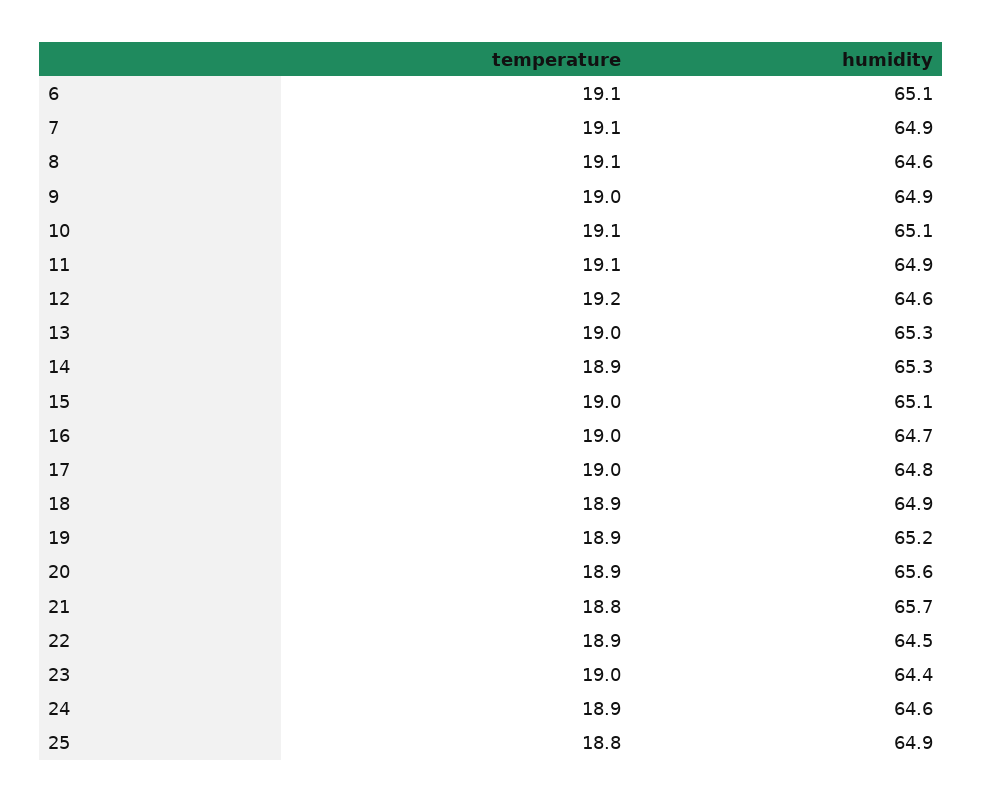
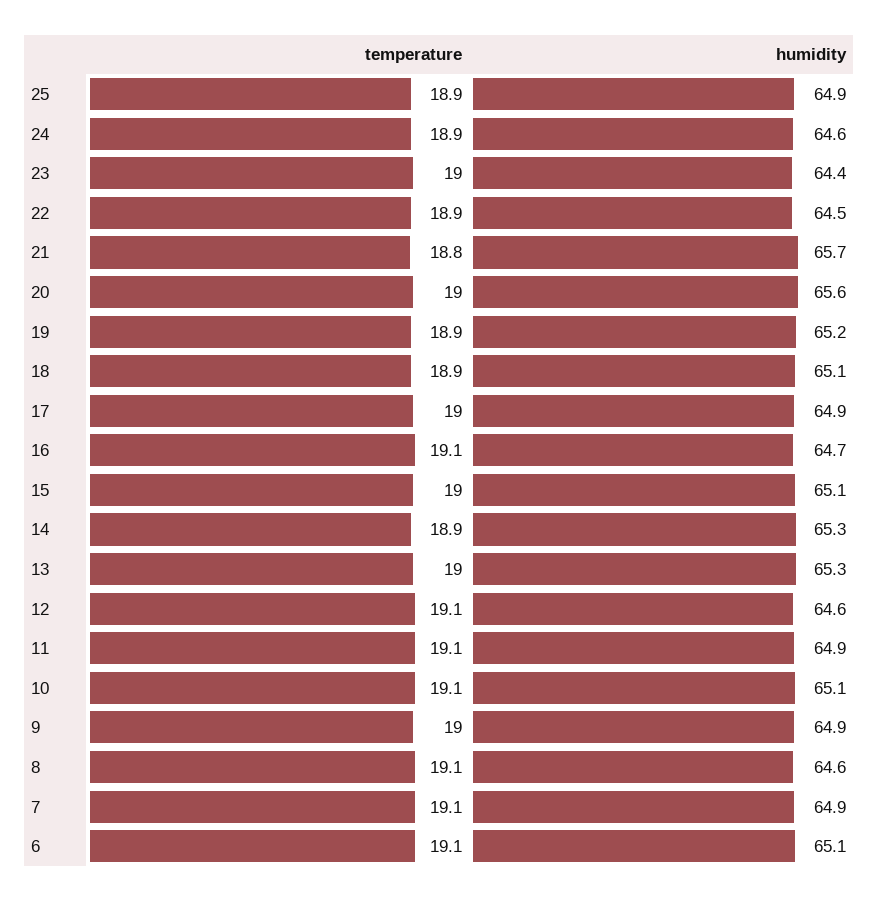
  {
    "temperature": {
      "6": 19.1,
      "7": 19.1,
      "8": 19.1,
      "9": 19,
      "10": 19.1,
      "11": 19.1,
-     "12": 19.2,
+     "12": 19.1,
      "13": 19,
      "14": 18.9,
      "15": 19,
-     "16": 19,
+     "16": 19.1,
      "17": 19,
      "18": 18.9,
      "19": 18.9,
-     "20": 18.9,
+     "20": 19,
      "21": 18.8,
      "22": 18.9,
      "23": 19,
      "24": 18.9,
-     "25": 18.8
+     "25": 18.9
    },
    "humidity": {
      "6": 65.1,
      "7": 64.9,
      "8": 64.6,
      "9": 64.9,
      "10": 65.1,
      "11": 64.9,
      "12": 64.6,
      "13": 65.3,
      "14": 65.3,
      "15": 65.1,
      "16": 64.7,
-     "17": 64.8,
+     "17": 64.9,
-     "18": 64.9,
+     "18": 65.1,
      "19": 65.2,
      "20": 65.6,
      "21": 65.7,
      "22": 64.5,
      "23": 64.4,
      "24": 64.6,
      "25": 64.9
    }
  }

